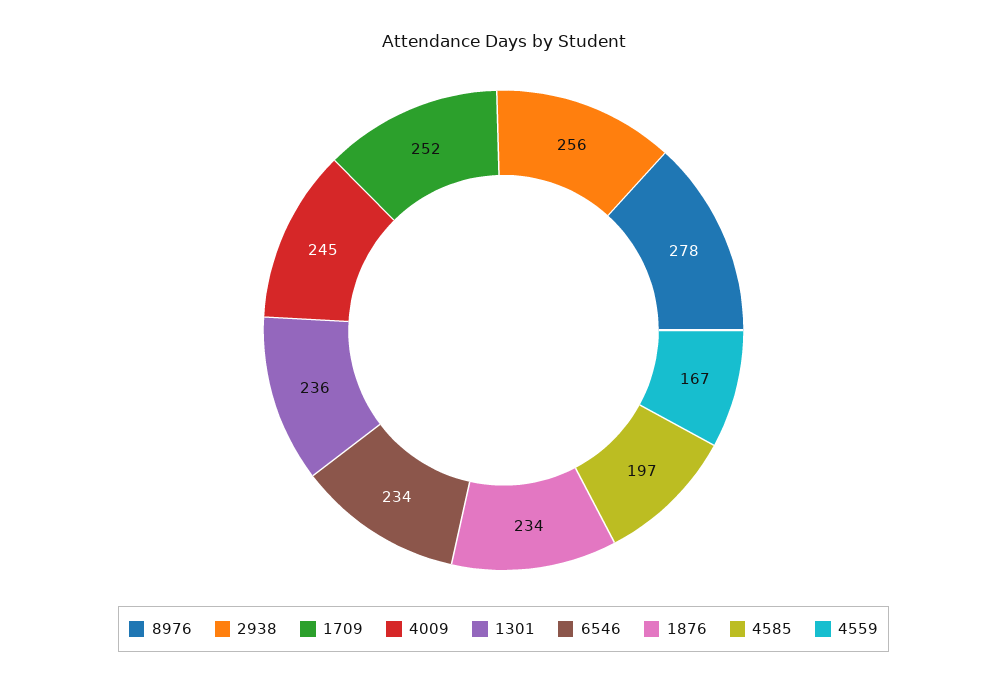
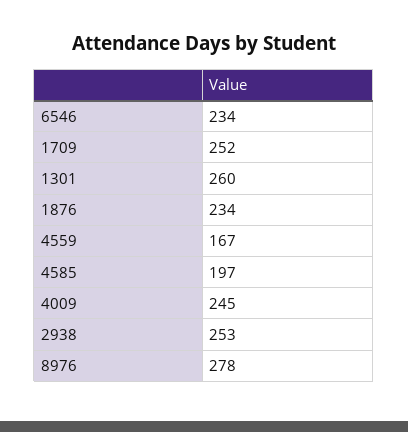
  {
    "8976": 278,
-   "2938": 256,
+   "2938": 253,
    "1709": 252,
    "4009": 245,
-   "1301": 236,
+   "1301": 260,
    "6546": 234,
    "1876": 234,
    "4585": 197,
    "4559": 167
  }

